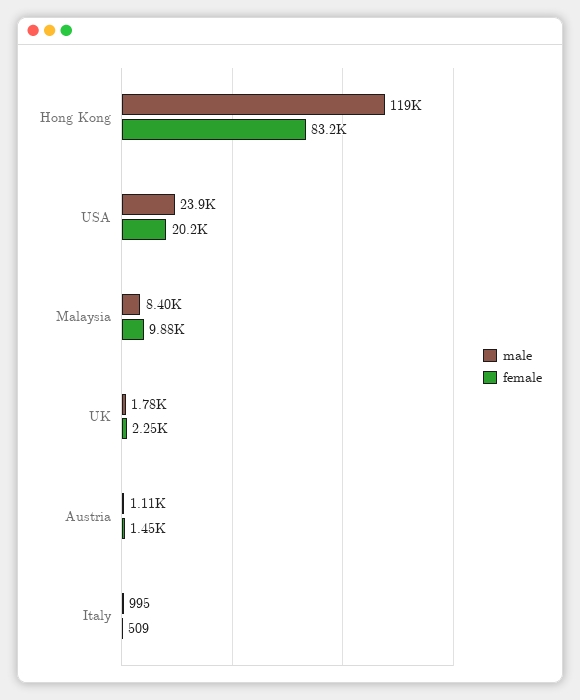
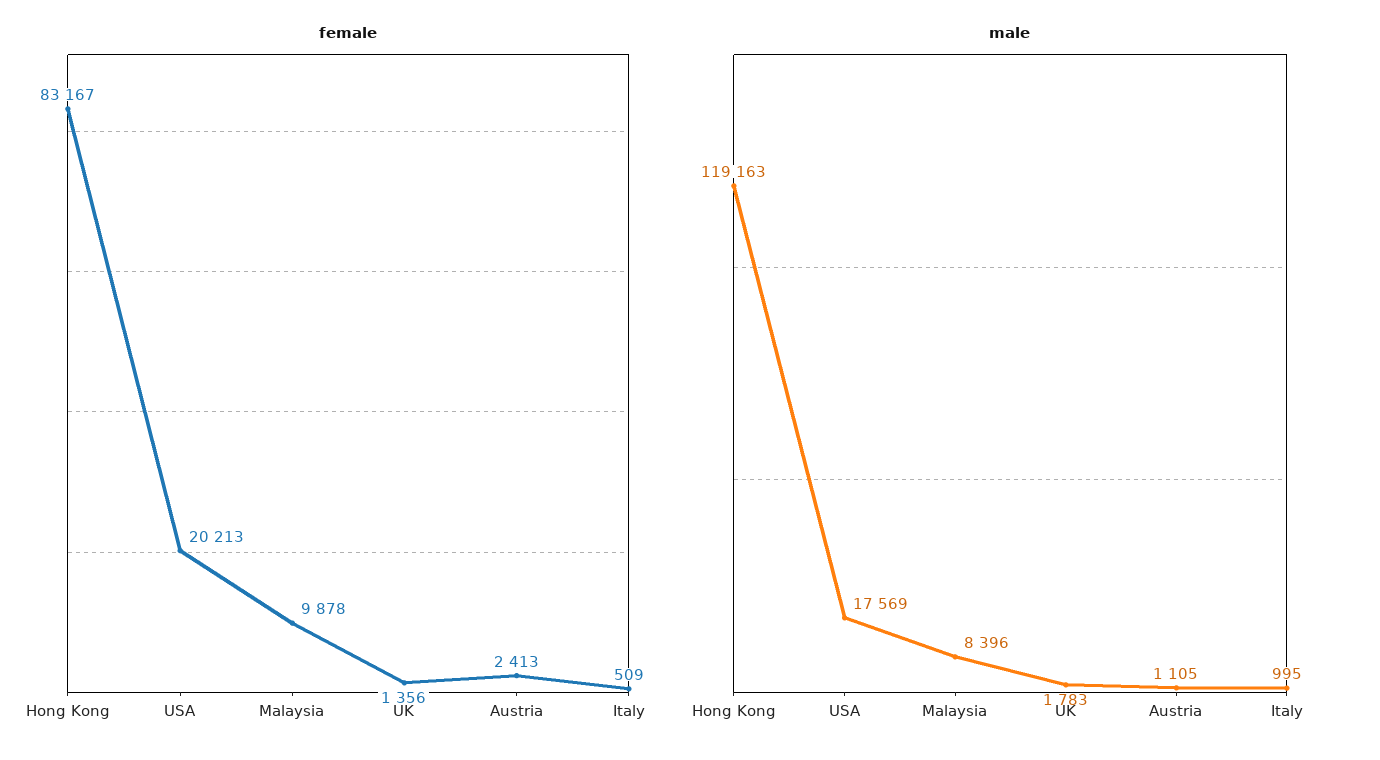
  {
    "male": {
      "Hong Kong": 119163,
-     "USA": 23900,
+     "USA": 17569,
      "Malaysia": 8396,
      "UK": 1783,
      "Austria": 1105,
      "Italy": 995
    },
    "female": {
      "Hong Kong": 83167,
      "USA": 20213,
      "Malaysia": 9878,
-     "UK": 2250,
+     "UK": 1356,
-     "Austria": 1450,
+     "Austria": 2413,
      "Italy": 509
    }
  }

